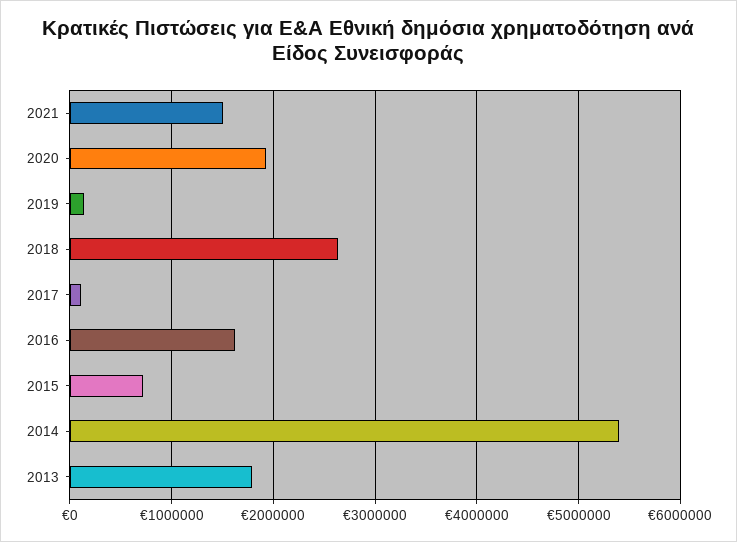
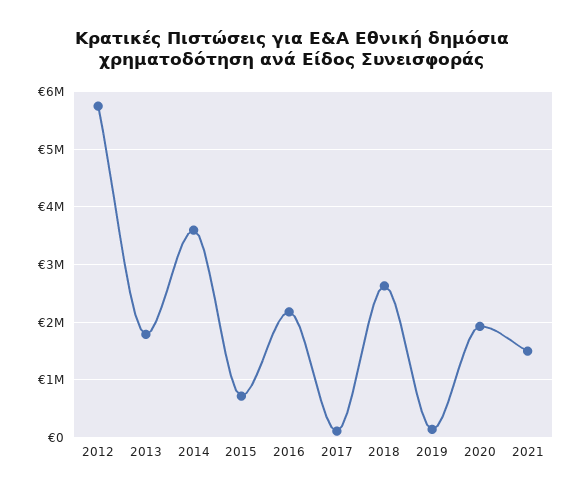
  {
    "2021": 1500000,
    "2020": 1900000,
    "2019": 100000,
    "2018": 2600000,
    "2017": 100000,
-   "2016": 1600000,
+   "2016": 2200000,
    "2015": 700000,
-   "2014": 5400000,
+   "2014": 3600000,
-   "2013": 1800000
+   "2013": 1800000,
+   "2012": 5800000
  }

